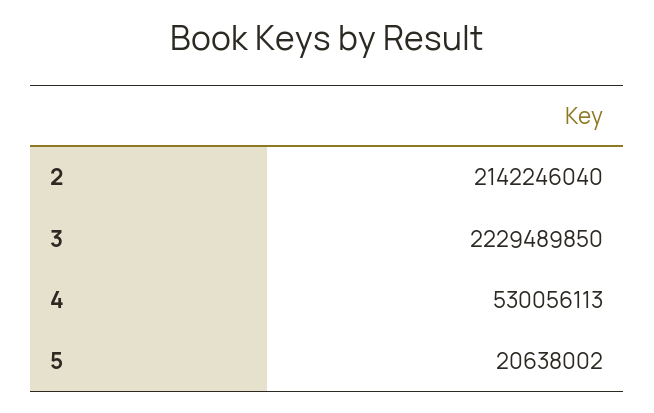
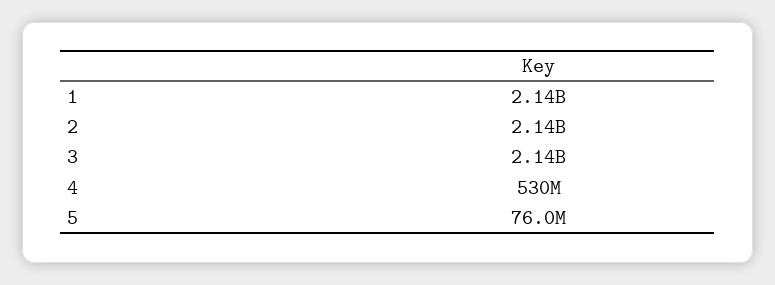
  {
    "2": 2142246040,
-   "3": 2229489850,
+   "3": 2140000000,
    "4": 530056113,
-   "5": 20638002
+   "5": 76000000,
+   "1": 2140000000
  }

